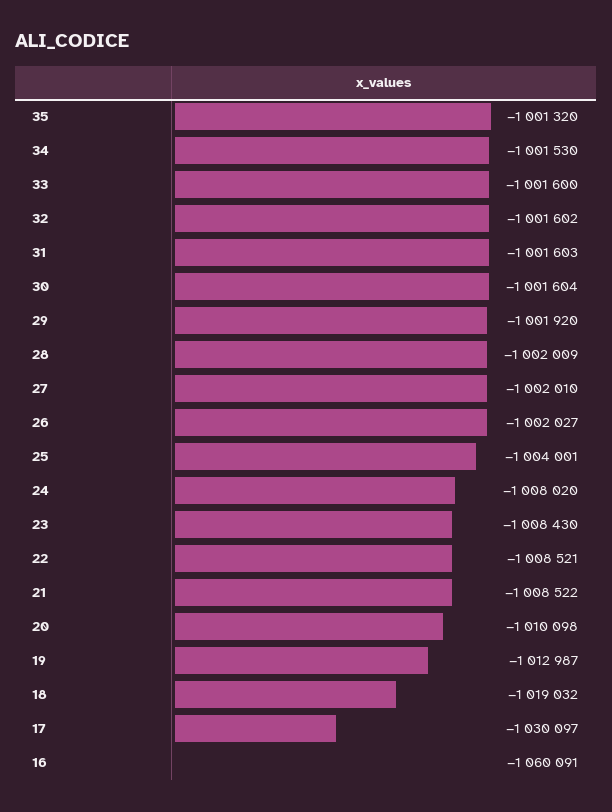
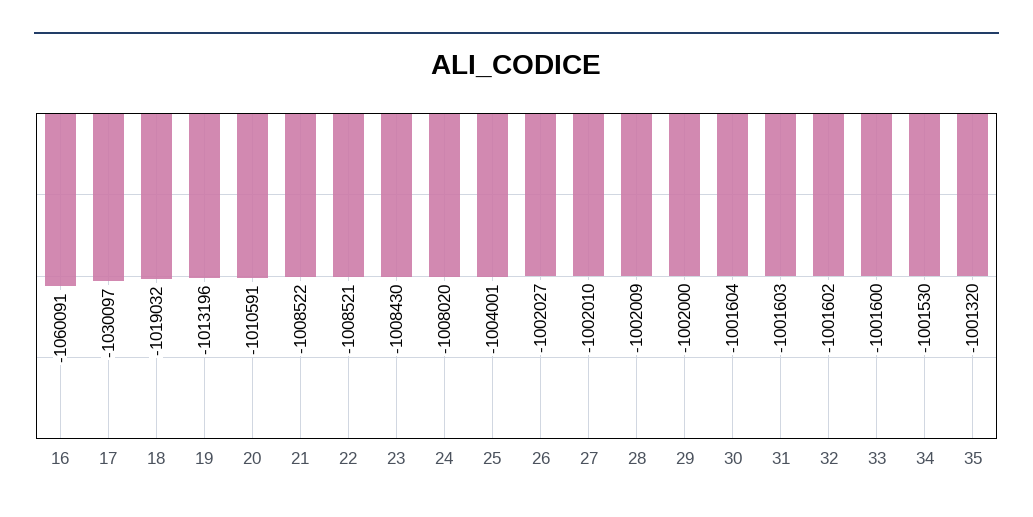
  {
    "35": -1001320,
    "34": -1001530,
    "33": -1001600,
    "32": -1001602,
    "31": -1001603,
    "30": -1001604,
-   "29": -1001920,
+   "29": -1002000,
    "28": -1002009,
    "27": -1002010,
    "26": -1002027,
    "25": -1004001,
    "24": -1008020,
    "23": -1008430,
    "22": -1008521,
    "21": -1008522,
-   "20": -1010098,
+   "20": -1010591,
-   "19": -1012987,
+   "19": -1013196,
    "18": -1019032,
    "17": -1030097,
    "16": -1060091
  }

